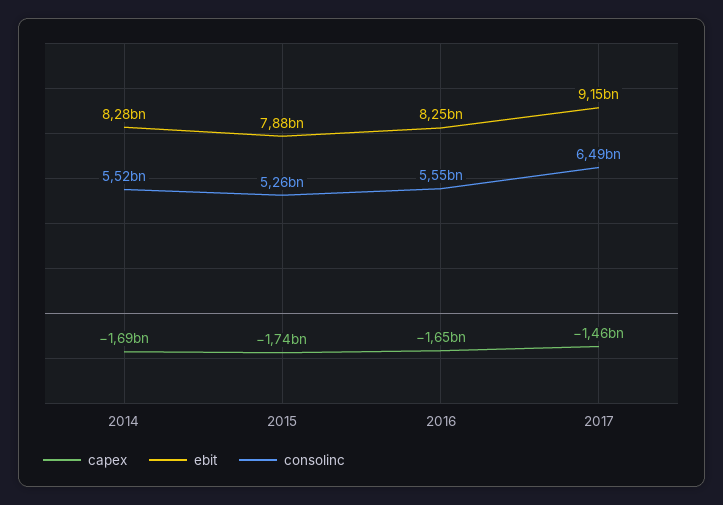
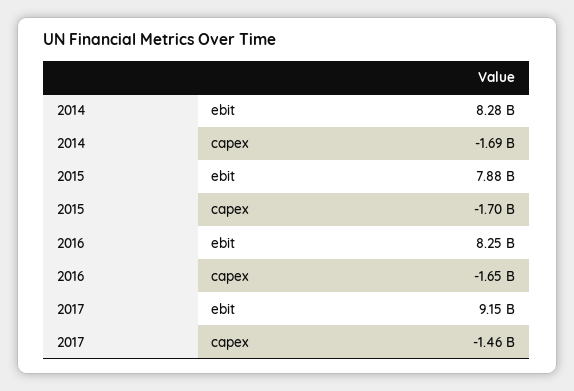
  {
    "capex": {
      "2014": -1690000000,
-     "2015": -1740000000,
+     "2015": -1700000000,
      "2016": -1650000000,
      "2017": -1460000000
    },
    "ebit": {
      "2014": 8280000000,
      "2015": 7880000000,
      "2016": 8250000000,
      "2017": 9150000000
-   },
+   }
-   "consolinc": {
-     "2014": 5520000000,
-     "2015": 5260000000,
-     "2016": 5550000000,
-     "2017": 6490000000
-   }
  }

